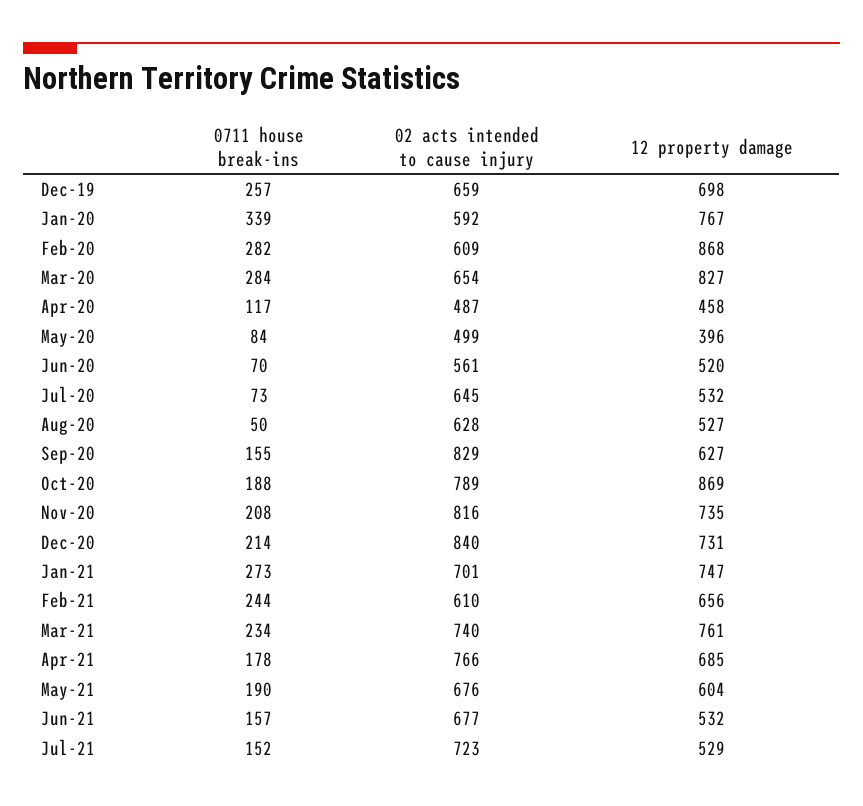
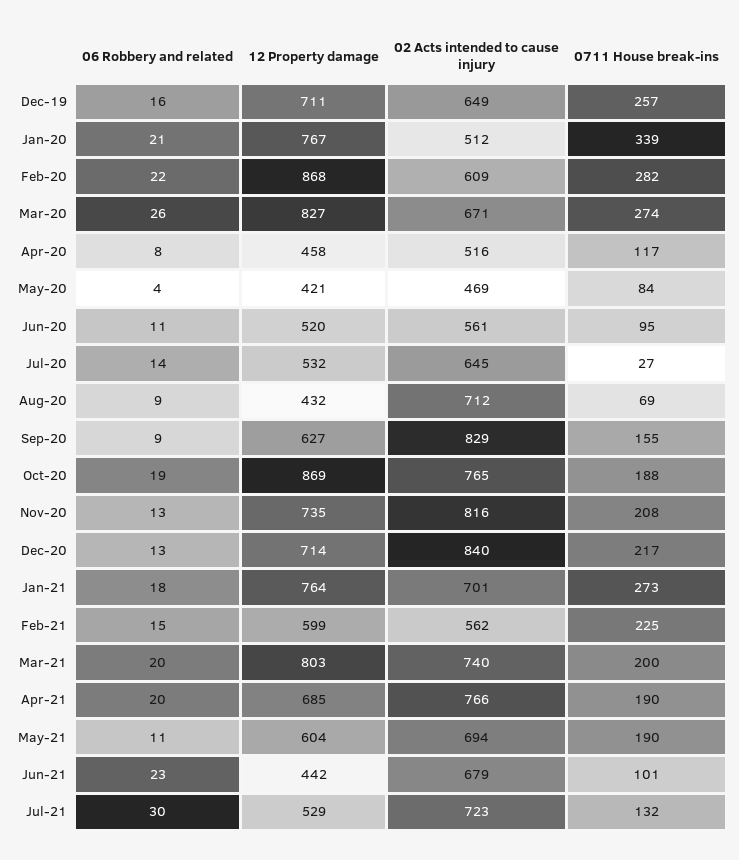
  {
    "0711 house break-ins": {
      "Dec-19": 257,
      "Jan-20": 339,
      "Feb-20": 282,
-     "Mar-20": 284,
+     "Mar-20": 274,
      "Apr-20": 117,
      "May-20": 84,
-     "Jun-20": 70,
+     "Jun-20": 95,
-     "Jul-20": 73,
+     "Jul-20": 27,
-     "Aug-20": 50,
+     "Aug-20": 69,
      "Sep-20": 155,
      "Oct-20": 188,
      "Nov-20": 208,
-     "Dec-20": 214,
+     "Dec-20": 217,
      "Jan-21": 273,
-     "Feb-21": 244,
+     "Feb-21": 225,
-     "Mar-21": 234,
+     "Mar-21": 200,
-     "Apr-21": 178,
+     "Apr-21": 190,
      "May-21": 190,
-     "Jun-21": 157,
+     "Jun-21": 101,
-     "Jul-21": 152
+     "Jul-21": 132
    },
    "02 acts intended to cause injury": {
-     "Dec-19": 659,
+     "Dec-19": 649,
-     "Jan-20": 592,
+     "Jan-20": 512,
      "Feb-20": 609,
-     "Mar-20": 654,
+     "Mar-20": 671,
-     "Apr-20": 487,
+     "Apr-20": 516,
-     "May-20": 499,
+     "May-20": 469,
      "Jun-20": 561,
      "Jul-20": 645,
-     "Aug-20": 628,
+     "Aug-20": 712,
      "Sep-20": 829,
-     "Oct-20": 789,
+     "Oct-20": 765,
      "Nov-20": 816,
      "Dec-20": 840,
      "Jan-21": 701,
-     "Feb-21": 610,
+     "Feb-21": 562,
      "Mar-21": 740,
      "Apr-21": 766,
-     "May-21": 676,
+     "May-21": 694,
-     "Jun-21": 677,
+     "Jun-21": 679,
      "Jul-21": 723
    },
    "12 property damage": {
-     "Dec-19": 698,
+     "Dec-19": 711,
      "Jan-20": 767,
      "Feb-20": 868,
      "Mar-20": 827,
      "Apr-20": 458,
-     "May-20": 396,
+     "May-20": 421,
      "Jun-20": 520,
      "Jul-20": 532,
-     "Aug-20": 527,
+     "Aug-20": 432,
      "Sep-20": 627,
      "Oct-20": 869,
      "Nov-20": 735,
-     "Dec-20": 731,
+     "Dec-20": 714,
-     "Jan-21": 747,
+     "Jan-21": 764,
-     "Feb-21": 656,
+     "Feb-21": 599,
-     "Mar-21": 761,
+     "Mar-21": 803,
      "Apr-21": 685,
      "May-21": 604,
-     "Jun-21": 532,
+     "Jun-21": 442,
      "Jul-21": 529
-   }
+   },
+   "06 Robbery and related": {
+     "Dec-19": 16,
+     "Jan-20": 21,
+     "Feb-20": 22,
+     "Mar-20": 26,
+     "Apr-20": 8,
+     "May-20": 4,
+     "Jun-20": 11,
+     "Jul-20": 14,
+     "Aug-20": 9,
+     "Sep-20": 9,
+     "Oct-20": 19,
+     "Nov-20": 13,
+     "Dec-20": 13,
+     "Jan-21": 18,
+     "Feb-21": 15,
+     "Mar-21": 20,
+     "Apr-21": 20,
+     "May-21": 11,
+     "Jun-21": 23,
+     "Jul-21": 30
+   }
  }

